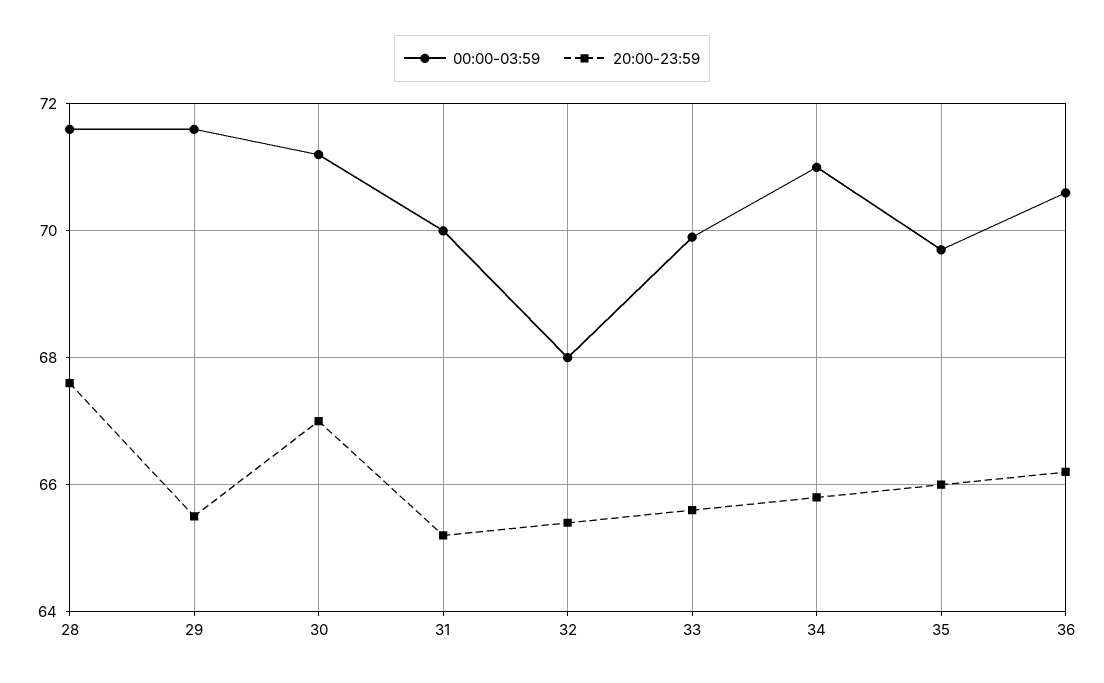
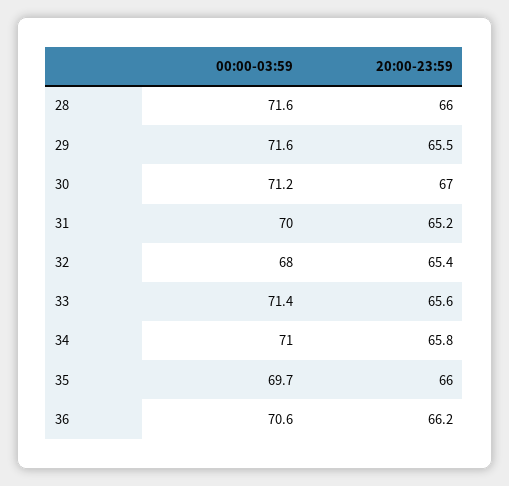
  {
    "00:00-03:59": {
      "28": 71.6,
      "29": 71.6,
      "30": 71.2,
      "31": 70,
      "32": 68,
-     "33": 70,
+     "33": 71.4,
      "34": 71,
      "35": 69.7,
      "36": 70.6
    },
    "20:00-23:59": {
-     "28": 67.5,
+     "28": 66,
      "29": 65.5,
      "30": 67,
      "31": 65.2,
      "32": 65.4,
      "33": 65.6,
      "34": 65.8,
      "35": 66,
      "36": 66.2
    }
  }

